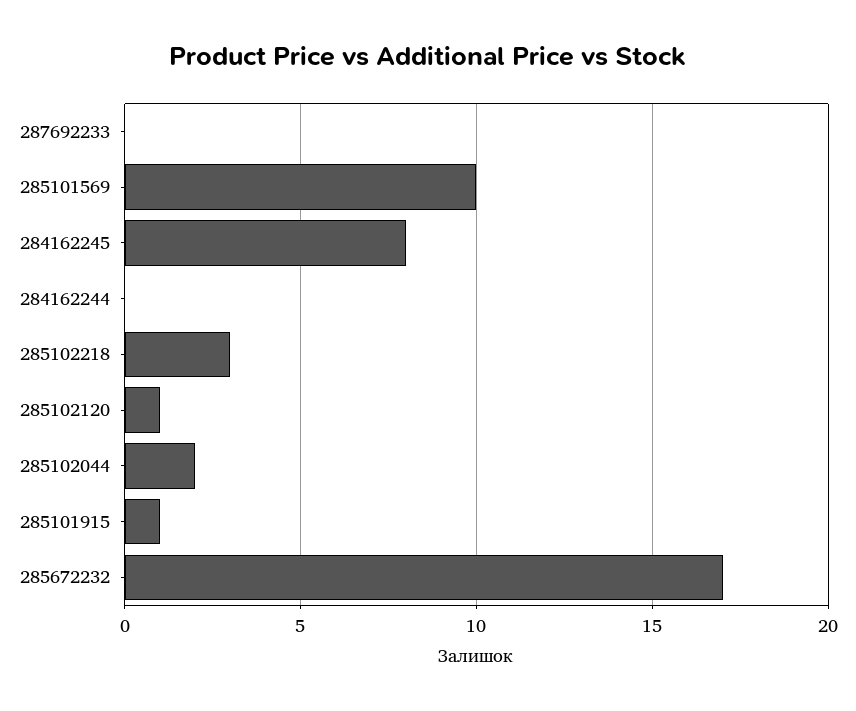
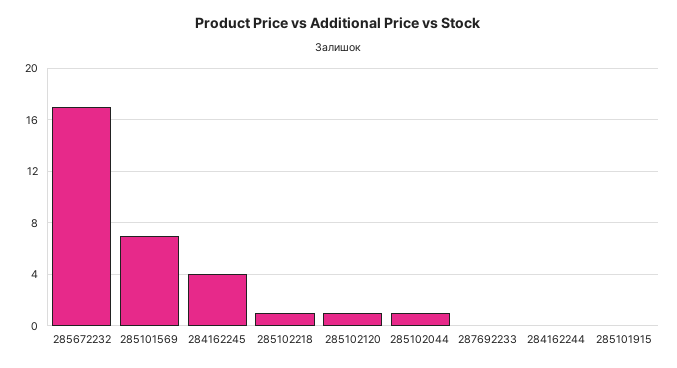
  {
    "287692233": 0,
-   "285101569": 10,
+   "285101569": 7,
-   "284162245": 8,
+   "284162245": 4,
    "284162244": 0,
-   "285102218": 3,
+   "285102218": 1,
    "285102120": 1,
-   "285102044": 2,
+   "285102044": 1,
-   "285101915": 1,
+   "285101915": 0,
    "285672232": 17
  }

